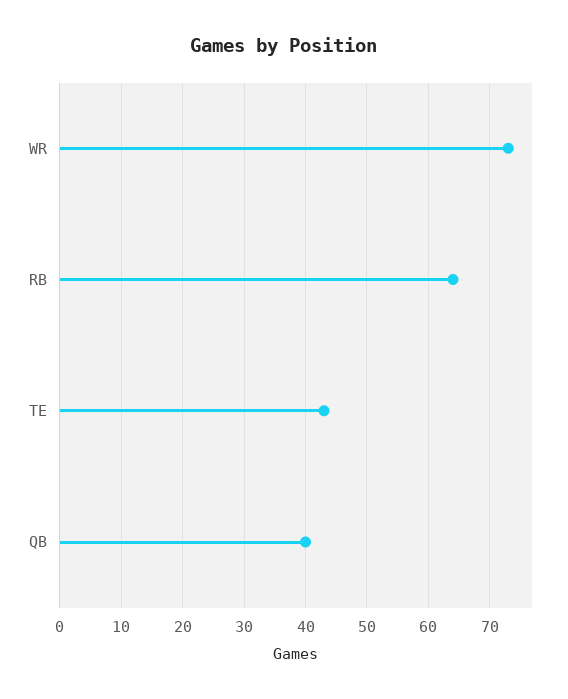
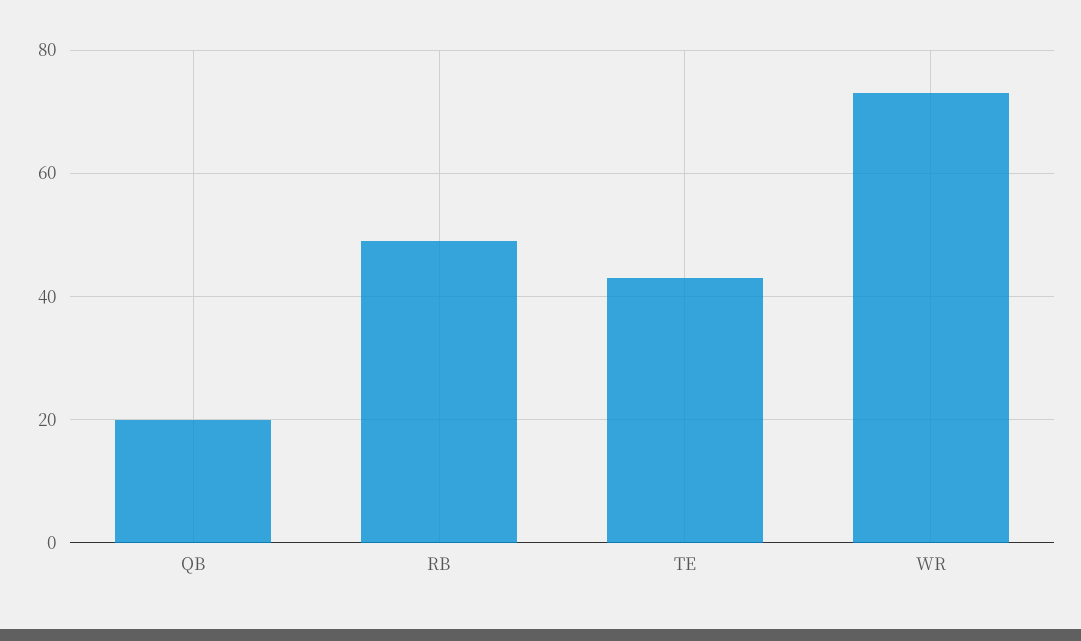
  {
    "WR": 73,
-   "RB": 64,
+   "RB": 50,
    "TE": 43,
-   "QB": 40
+   "QB": 20
  }

